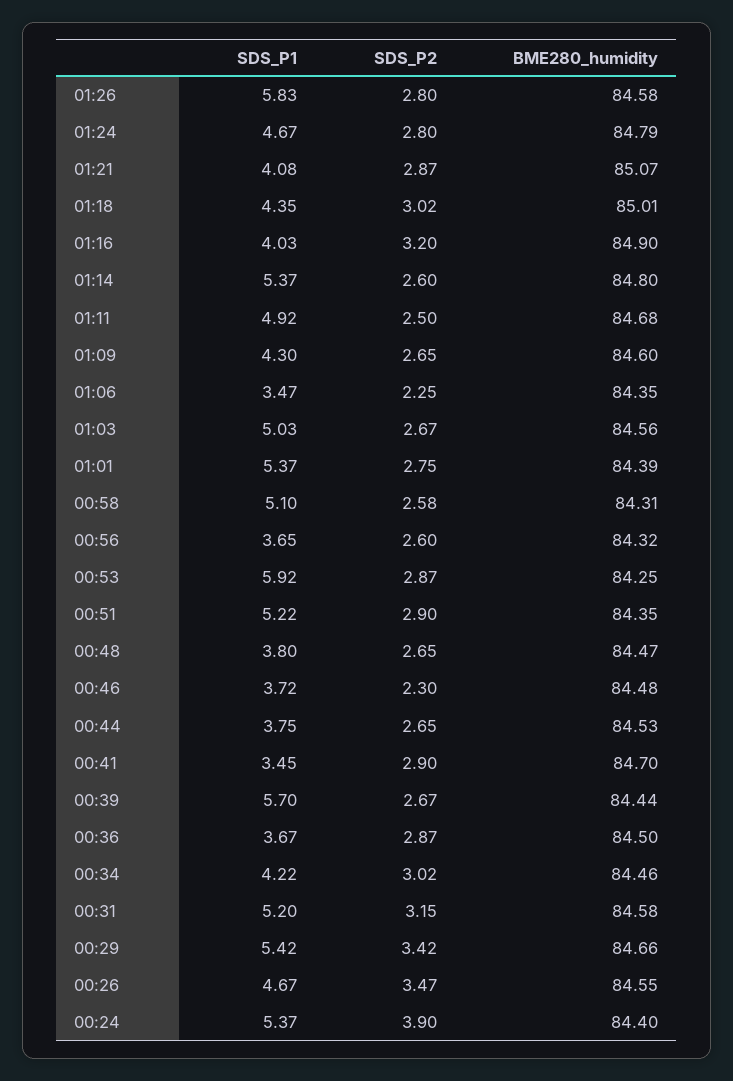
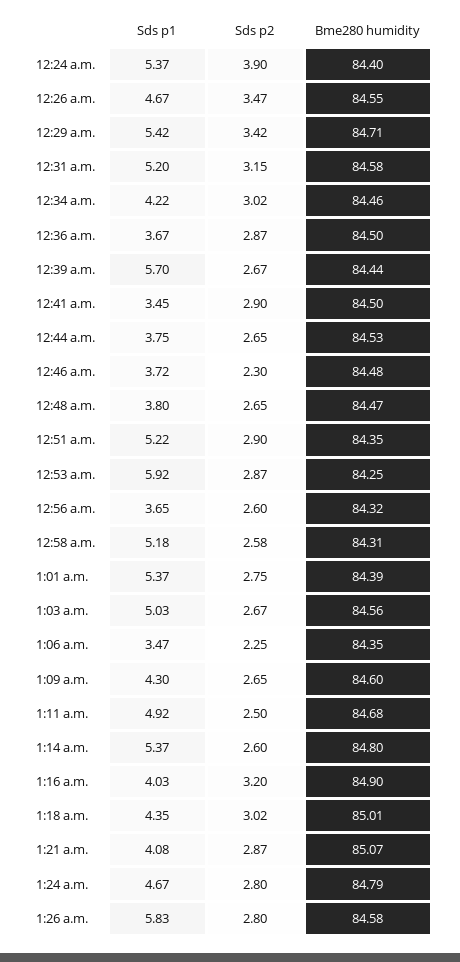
  {
    "SDS_P1": {
      "01:26": 5.83,
      "01:24": 4.67,
      "01:21": 4.08,
      "01:18": 4.35,
      "01:16": 4.03,
      "01:14": 5.37,
      "01:11": 4.92,
      "01:09": 4.3,
      "01:06": 3.47,
      "01:03": 5.03,
      "01:01": 5.37,
-     "00:58": 5.1,
+     "00:58": 5.18,
      "00:56": 3.65,
      "00:53": 5.92,
      "00:51": 5.22,
      "00:48": 3.8,
      "00:46": 3.72,
      "00:44": 3.75,
      "00:41": 3.45,
      "00:39": 5.7,
      "00:36": 3.67,
      "00:34": 4.22,
      "00:31": 5.2,
      "00:29": 5.42,
      "00:26": 4.67,
      "00:24": 5.37
    },
    "SDS_P2": {
      "01:26": 2.8,
      "01:24": 2.8,
      "01:21": 2.87,
      "01:18": 3.02,
      "01:16": 3.2,
      "01:14": 2.6,
      "01:11": 2.5,
      "01:09": 2.65,
      "01:06": 2.25,
      "01:03": 2.67,
      "01:01": 2.75,
      "00:58": 2.58,
      "00:56": 2.6,
      "00:53": 2.87,
      "00:51": 2.9,
      "00:48": 2.65,
      "00:46": 2.3,
      "00:44": 2.65,
      "00:41": 2.9,
      "00:39": 2.67,
      "00:36": 2.87,
      "00:34": 3.02,
      "00:31": 3.15,
      "00:29": 3.42,
      "00:26": 3.47,
      "00:24": 3.9
    },
    "BME280_humidity": {
      "01:26": 84.58,
      "01:24": 84.79,
      "01:21": 85.07,
      "01:18": 85.01,
      "01:16": 84.9,
      "01:14": 84.8,
      "01:11": 84.68,
      "01:09": 84.6,
      "01:06": 84.35,
      "01:03": 84.56,
      "01:01": 84.39,
      "00:58": 84.31,
      "00:56": 84.32,
      "00:53": 84.25,
      "00:51": 84.35,
      "00:48": 84.47,
      "00:46": 84.48,
      "00:44": 84.53,
-     "00:41": 84.7,
+     "00:41": 84.5,
      "00:39": 84.44,
      "00:36": 84.5,
      "00:34": 84.46,
      "00:31": 84.58,
-     "00:29": 84.66,
+     "00:29": 84.71,
      "00:26": 84.55,
      "00:24": 84.4
    }
  }

